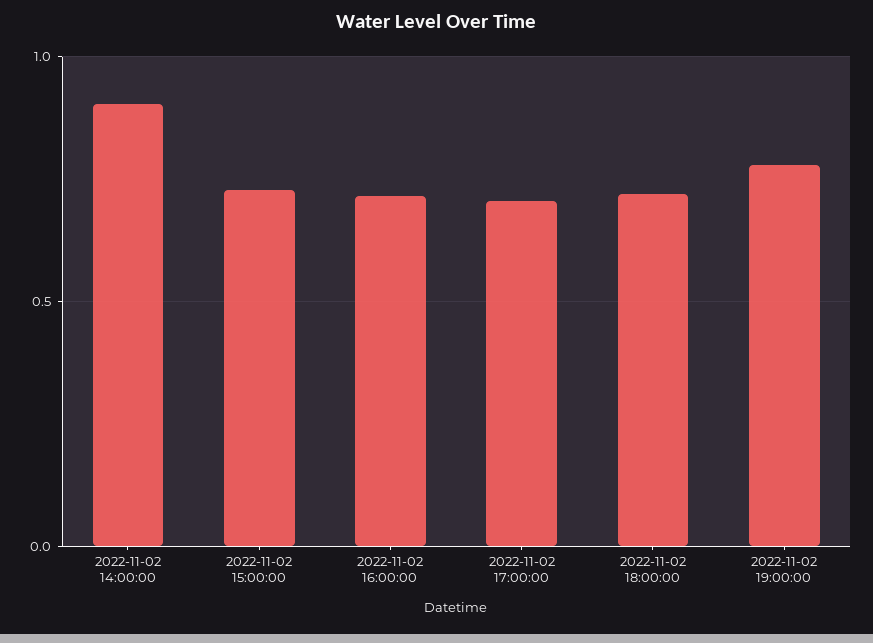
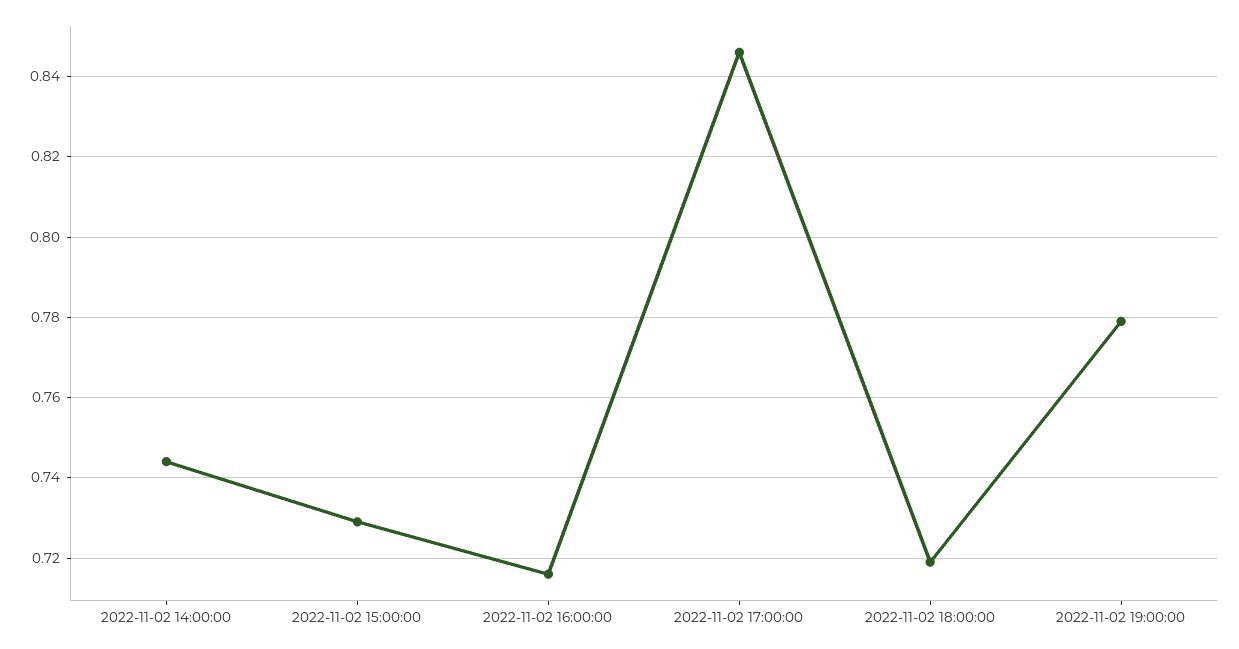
  {
-   "2022-11-02 14:00:00": 0.9,
+   "2022-11-02 14:00:00": 0.745,
    "2022-11-02 15:00:00": 0.73,
    "2022-11-02 16:00:00": 0.715,
-   "2022-11-02 17:00:00": 0.7,
+   "2022-11-02 17:00:00": 0.845,
    "2022-11-02 18:00:00": 0.72,
    "2022-11-02 19:00:00": 0.78
  }

